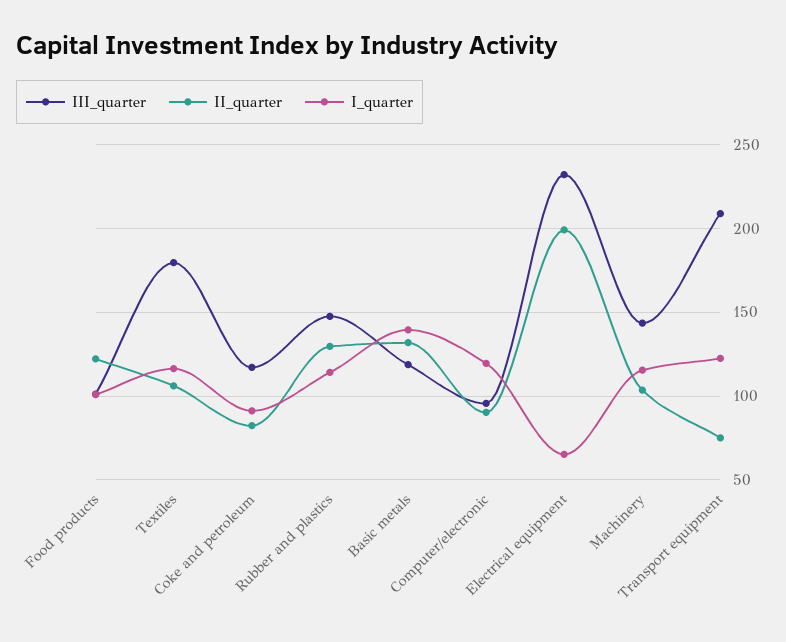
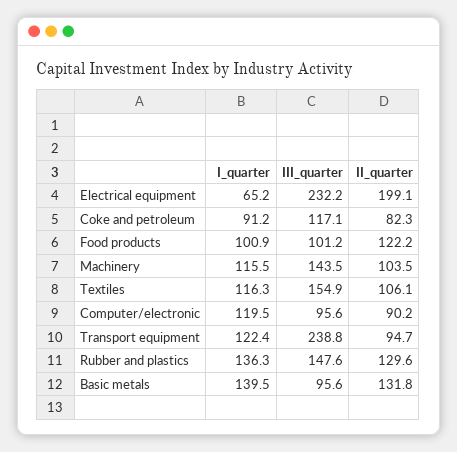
  {
    "III_quarter": {
      "Food products": 101.2,
-     "Textiles": 180,
+     "Textiles": 154.9,
      "Coke and petroleum": 117.1,
      "Rubber and plastics": 147.6,
-     "Basic metals": 120,
+     "Basic metals": 95.6,
      "Computer/electronic": 95.6,
      "Electrical equipment": 232.2,
      "Machinery": 143.5,
-     "Transport equipment": 210
+     "Transport equipment": 238.8
    },
    "II_quarter": {
      "Food products": 122.2,
      "Textiles": 106.1,
      "Coke and petroleum": 82.3,
      "Rubber and plastics": 129.6,
      "Basic metals": 131.8,
      "Computer/electronic": 90.2,
      "Electrical equipment": 199.1,
      "Machinery": 103.5,
-     "Transport equipment": 75
+     "Transport equipment": 94.7
    },
    "I_quarter": {
      "Food products": 100.9,
      "Textiles": 116.3,
      "Coke and petroleum": 91.2,
-     "Rubber and plastics": 115,
+     "Rubber and plastics": 136.3,
      "Basic metals": 139.5,
      "Computer/electronic": 119.5,
      "Electrical equipment": 65.2,
      "Machinery": 115.5,
      "Transport equipment": 122.4
    }
  }

